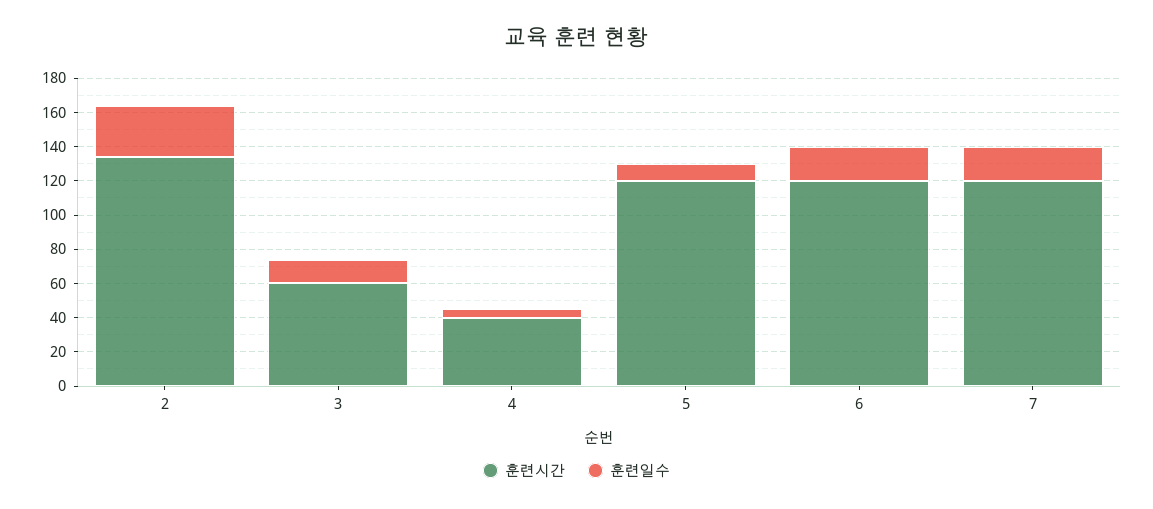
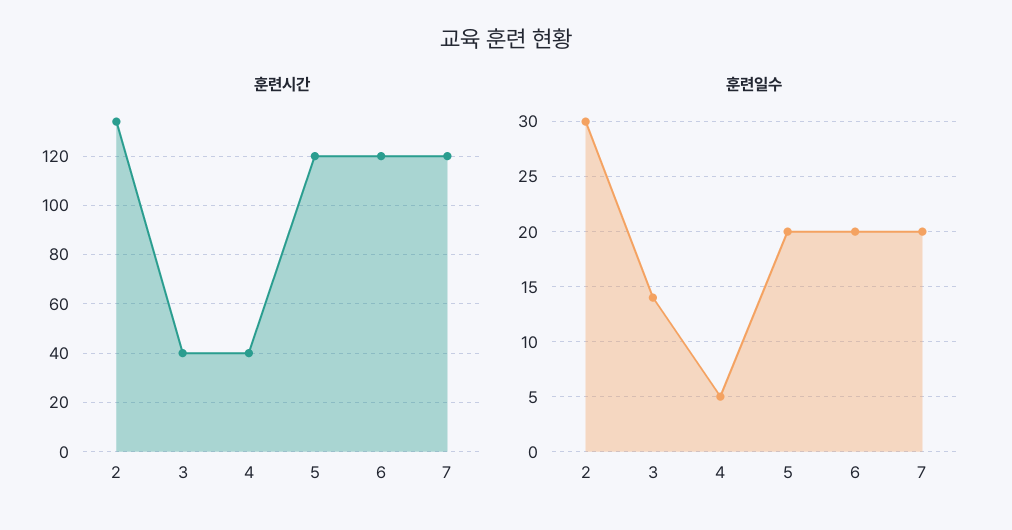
  {
    "훈련시간": {
      "2": 135,
-     "3": 60,
+     "3": 40,
      "4": 40,
      "5": 120,
      "6": 120,
      "7": 120
    },
    "훈련일수": {
      "2": 30,
      "3": 14,
      "4": 5,
-     "5": 10,
+     "5": 20,
      "6": 20,
      "7": 20
    }
  }

